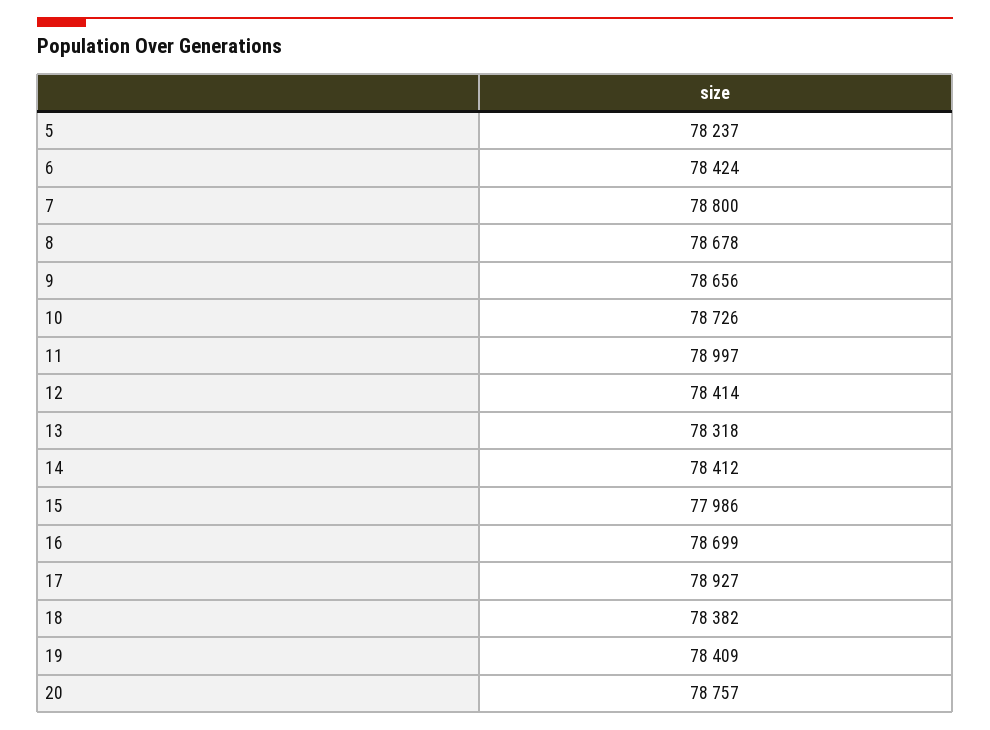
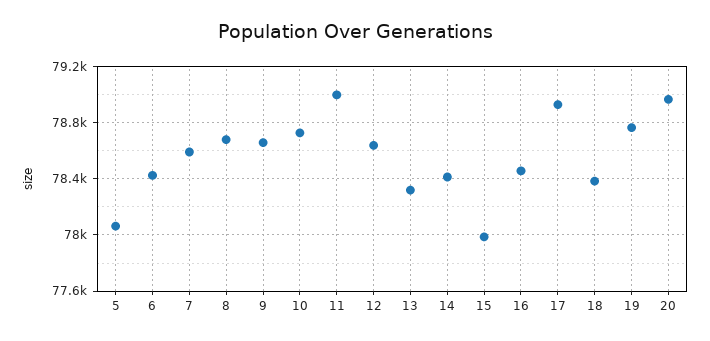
  {
-   "5": 78237,
+   "5": 78050,
    "6": 78424,
-   "7": 78800,
+   "7": 78600,
    "8": 78678,
    "9": 78656,
    "10": 78726,
    "11": 78997,
-   "12": 78414,
+   "12": 78650,
    "13": 78318,
    "14": 78412,
    "15": 77986,
-   "16": 78699,
+   "16": 78450,
    "17": 78927,
    "18": 78382,
-   "19": 78409,
+   "19": 78750,
-   "20": 78757
+   "20": 78950
  }

